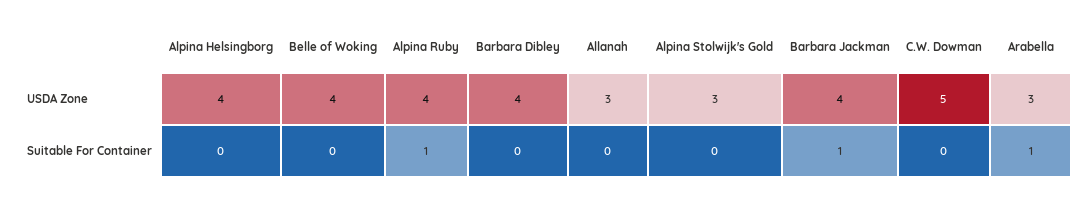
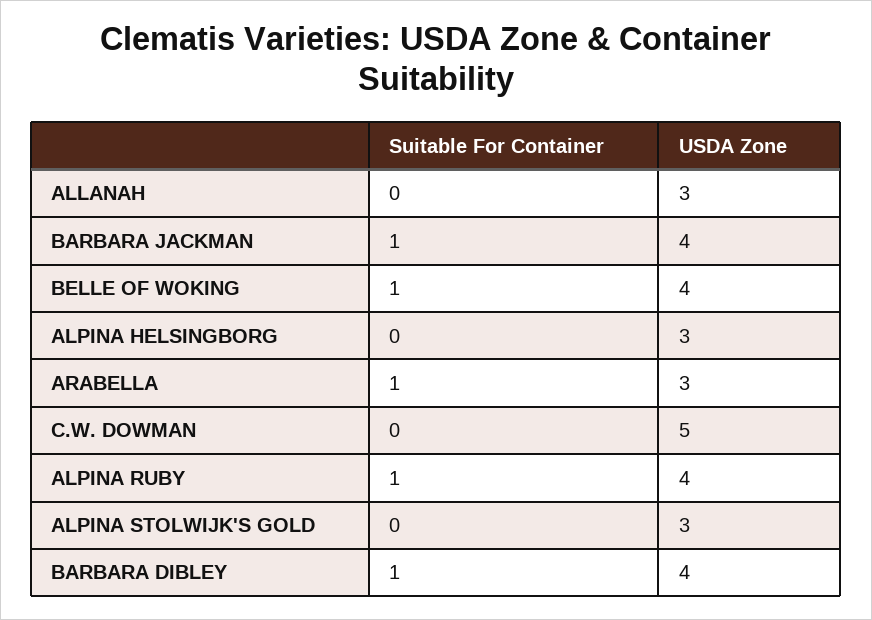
  {
    "Alpina Helsingborg": {
-     "USDA Zone": 4,
+     "USDA Zone": 3,
      "Suitable For Container": 0
    },
    "Belle of Woking": {
      "USDA Zone": 4,
-     "Suitable For Container": 0
+     "Suitable For Container": 1
    },
    "Alpina Ruby": {
      "USDA Zone": 4,
      "Suitable For Container": 1
    },
    "Barbara Dibley": {
      "USDA Zone": 4,
-     "Suitable For Container": 0
+     "Suitable For Container": 1
    },
    "Allanah": {
      "USDA Zone": 3,
      "Suitable For Container": 0
    },
    "Alpina Stolwijk's Gold": {
      "USDA Zone": 3,
      "Suitable For Container": 0
    },
    "Barbara Jackman": {
      "USDA Zone": 4,
      "Suitable For Container": 1
    },
    "C.W. Dowman": {
      "USDA Zone": 5,
      "Suitable For Container": 0
    },
    "Arabella": {
      "USDA Zone": 3,
      "Suitable For Container": 1
    }
  }

